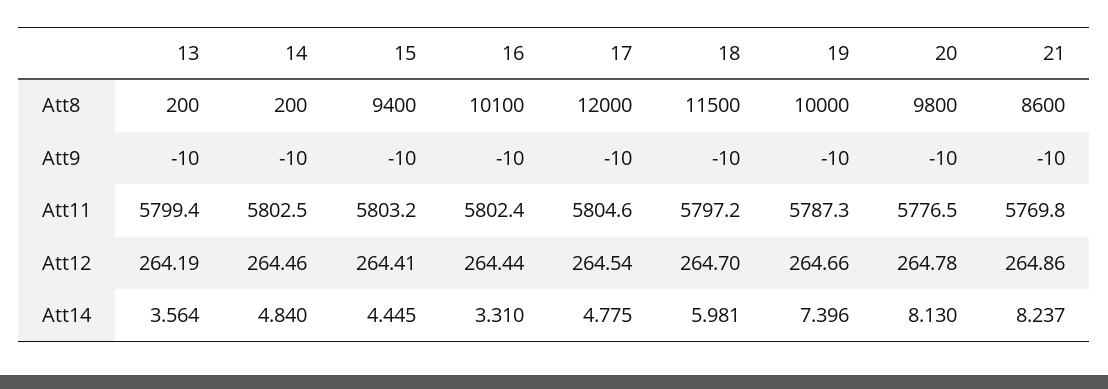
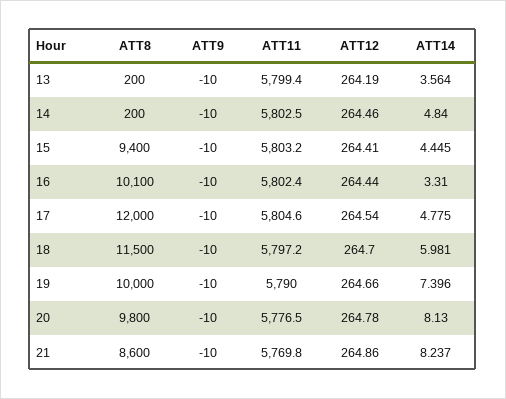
  {
    "13": {
      "Att8": 200,
      "Att9": -10,
      "Att11": 5799.4,
      "Att12": 264.19,
      "Att14": 3.564
    },
    "14": {
      "Att8": 200,
      "Att9": -10,
      "Att11": 5802.5,
      "Att12": 264.46,
      "Att14": 4.84
    },
    "15": {
      "Att8": 9400,
      "Att9": -10,
      "Att11": 5803.2,
      "Att12": 264.41,
      "Att14": 4.445
    },
    "16": {
      "Att8": 10100,
      "Att9": -10,
      "Att11": 5802.4,
      "Att12": 264.44,
      "Att14": 3.31
    },
    "17": {
      "Att8": 12000,
      "Att9": -10,
      "Att11": 5804.6,
      "Att12": 264.54,
      "Att14": 4.775
    },
    "18": {
      "Att8": 11500,
      "Att9": -10,
      "Att11": 5797.2,
      "Att12": 264.7,
      "Att14": 5.981
    },
    "19": {
      "Att8": 10000,
      "Att9": -10,
-     "Att11": 5787.3,
+     "Att11": 5790,
      "Att12": 264.66,
      "Att14": 7.396
    },
    "20": {
      "Att8": 9800,
      "Att9": -10,
      "Att11": 5776.5,
      "Att12": 264.78,
      "Att14": 8.13
    },
    "21": {
      "Att8": 8600,
      "Att9": -10,
      "Att11": 5769.8,
      "Att12": 264.86,
      "Att14": 8.237
    }
  }

